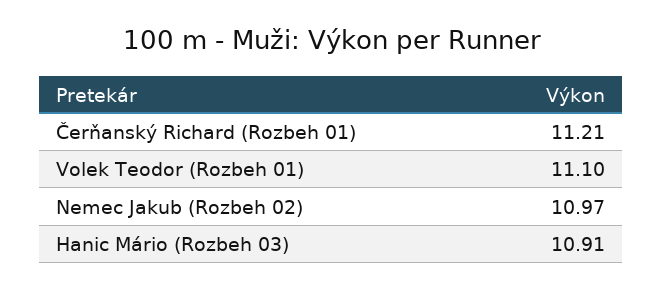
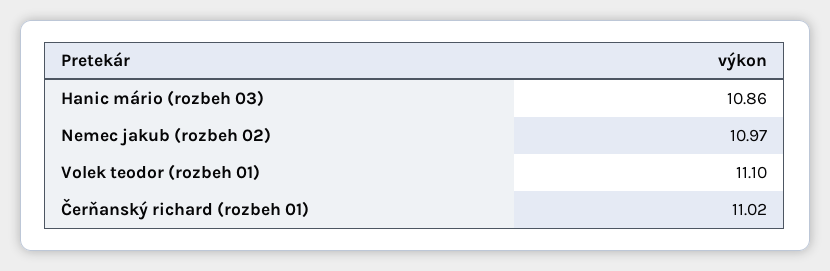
  {
-   "Čerňanský Richard (Rozbeh 01)": 11.21,
+   "Čerňanský Richard (Rozbeh 01)": 11.02,
    "Volek Teodor (Rozbeh 01)": 11.1,
    "Nemec Jakub (Rozbeh 02)": 10.97,
-   "Hanic Mário (Rozbeh 03)": 10.91
+   "Hanic Mário (Rozbeh 03)": 10.86
  }

